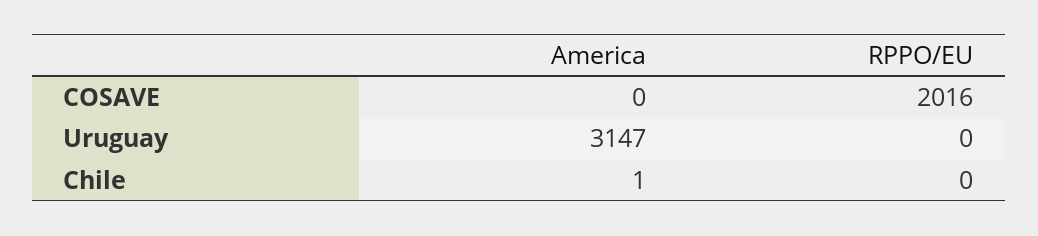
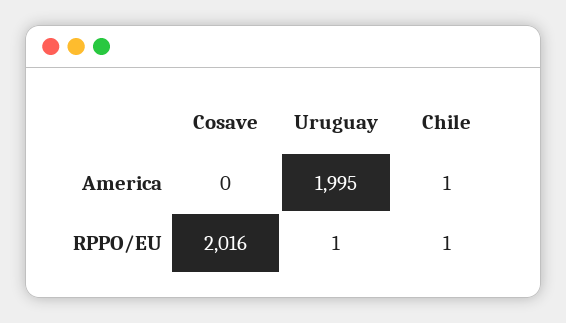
  {
    "America": {
      "COSAVE": 0,
-     "Uruguay": 3147,
+     "Uruguay": 1995,
      "Chile": 1
    },
    "RPPO/EU": {
      "COSAVE": 2016,
-     "Uruguay": 0,
+     "Uruguay": 1,
-     "Chile": 0
+     "Chile": 1
    }
  }

